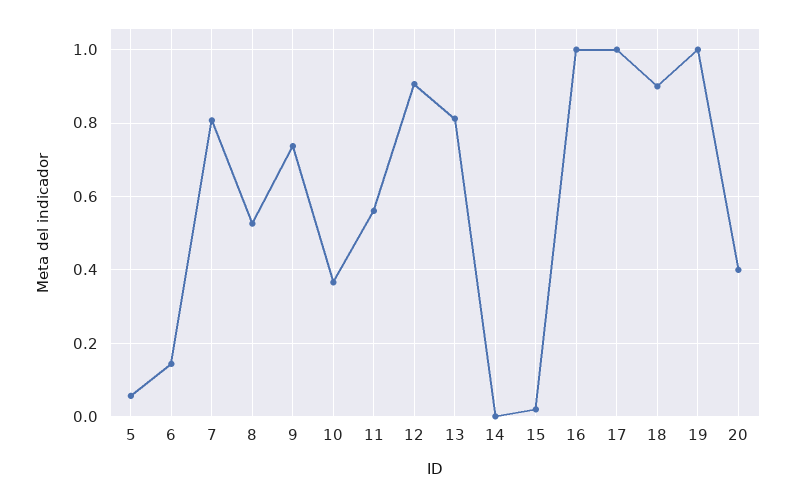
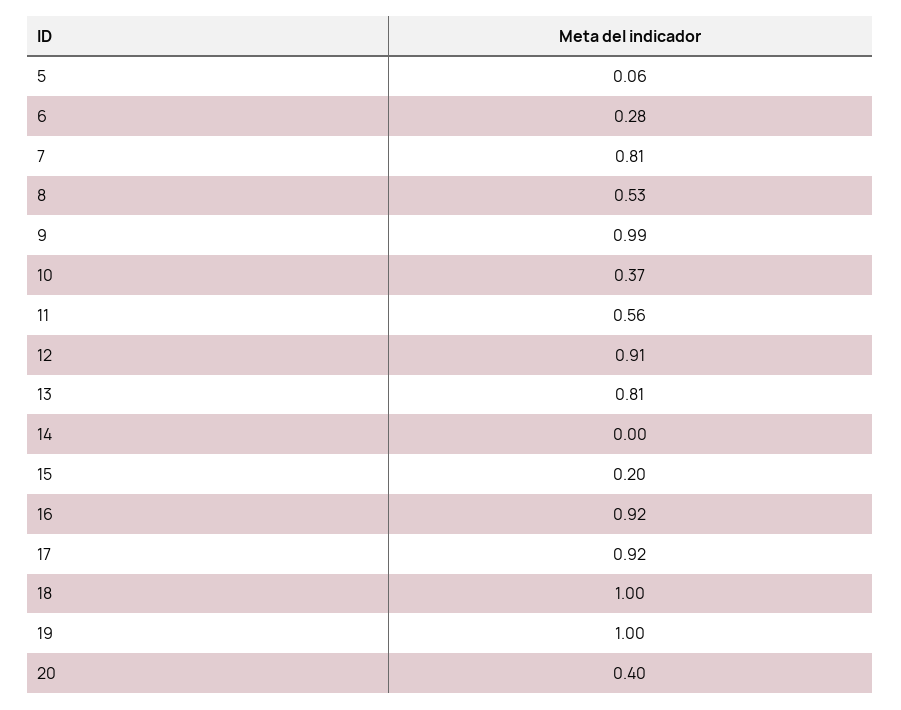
  {
    "5": 0.06,
-   "6": 0.14,
+   "6": 0.28,
    "7": 0.81,
    "8": 0.53,
-   "9": 0.74,
+   "9": 0.99,
    "10": 0.37,
    "11": 0.56,
    "12": 0.91,
    "13": 0.81,
    "14": 0,
-   "15": 0.02,
+   "15": 0.2,
-   "16": 1,
+   "16": 0.92,
-   "17": 1,
+   "17": 0.92,
-   "18": 0.9,
+   "18": 1,
    "19": 1,
    "20": 0.4
  }

